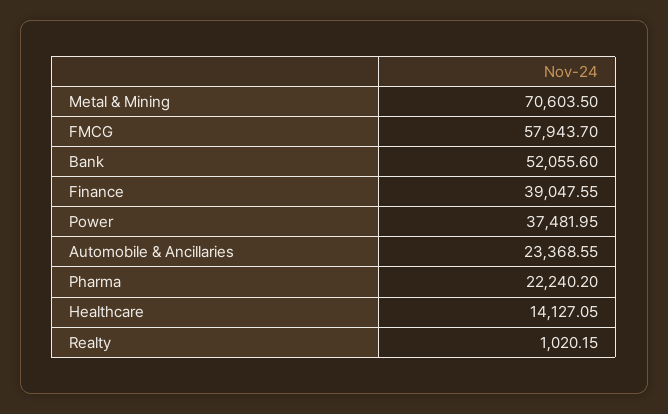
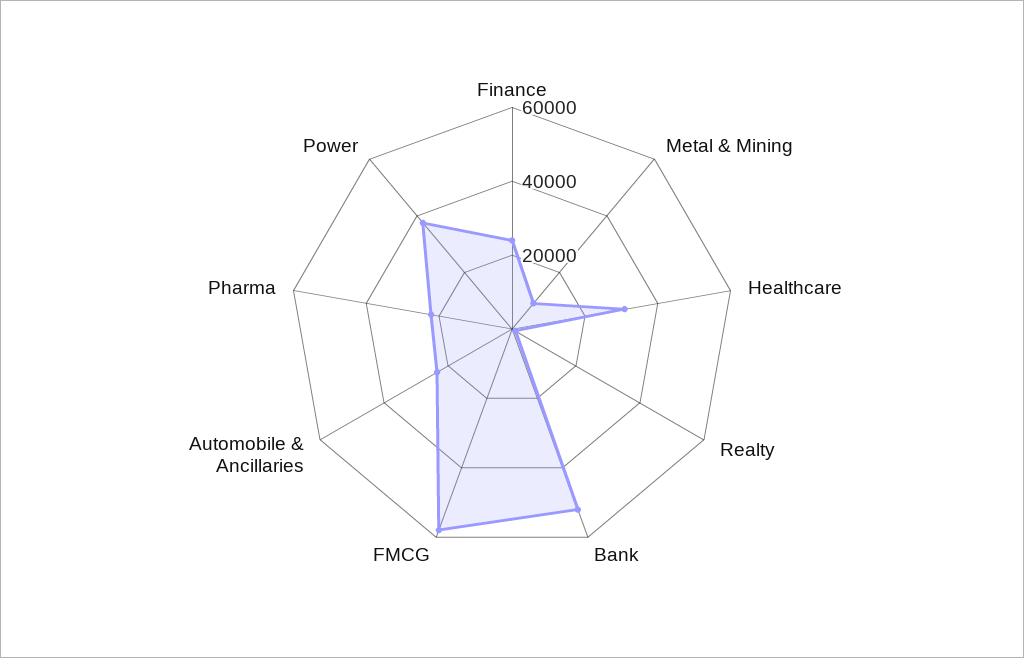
  {
-   "Metal & Mining": 70603.5,
+   "Metal & Mining": 10000,
    "FMCG": 57943.7,
    "Bank": 52055.6,
-   "Finance": 39047.55,
+   "Finance": 25000,
    "Power": 37481.95,
    "Automobile & Ancillaries": 23368.55,
    "Pharma": 22240.2,
-   "Healthcare": 14127.05,
+   "Healthcare": 30000,
    "Realty": 1020.15
  }

